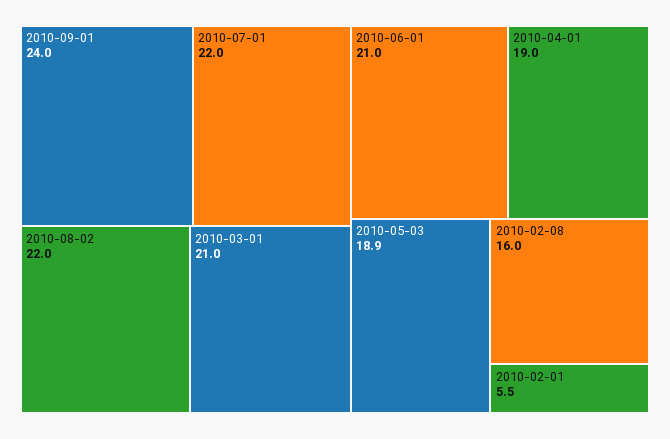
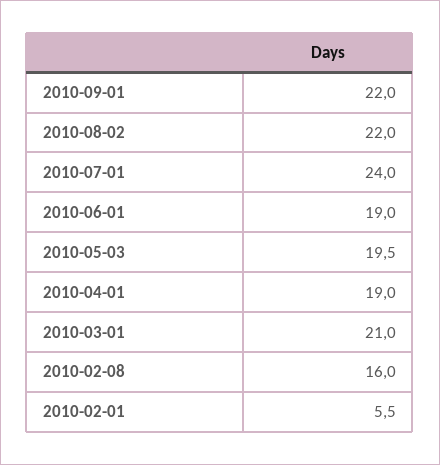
  {
-   "2010-09-01": 24,
+   "2010-09-01": 22,
-   "2010-07-01": 22,
+   "2010-07-01": 24,
    "2010-08-02": 22,
    "2010-03-01": 21,
-   "2010-06-01": 21,
+   "2010-06-01": 19,
    "2010-04-01": 19,
-   "2010-05-03": 18.9,
+   "2010-05-03": 19.5,
    "2010-02-08": 16,
    "2010-02-01": 5.5
  }

